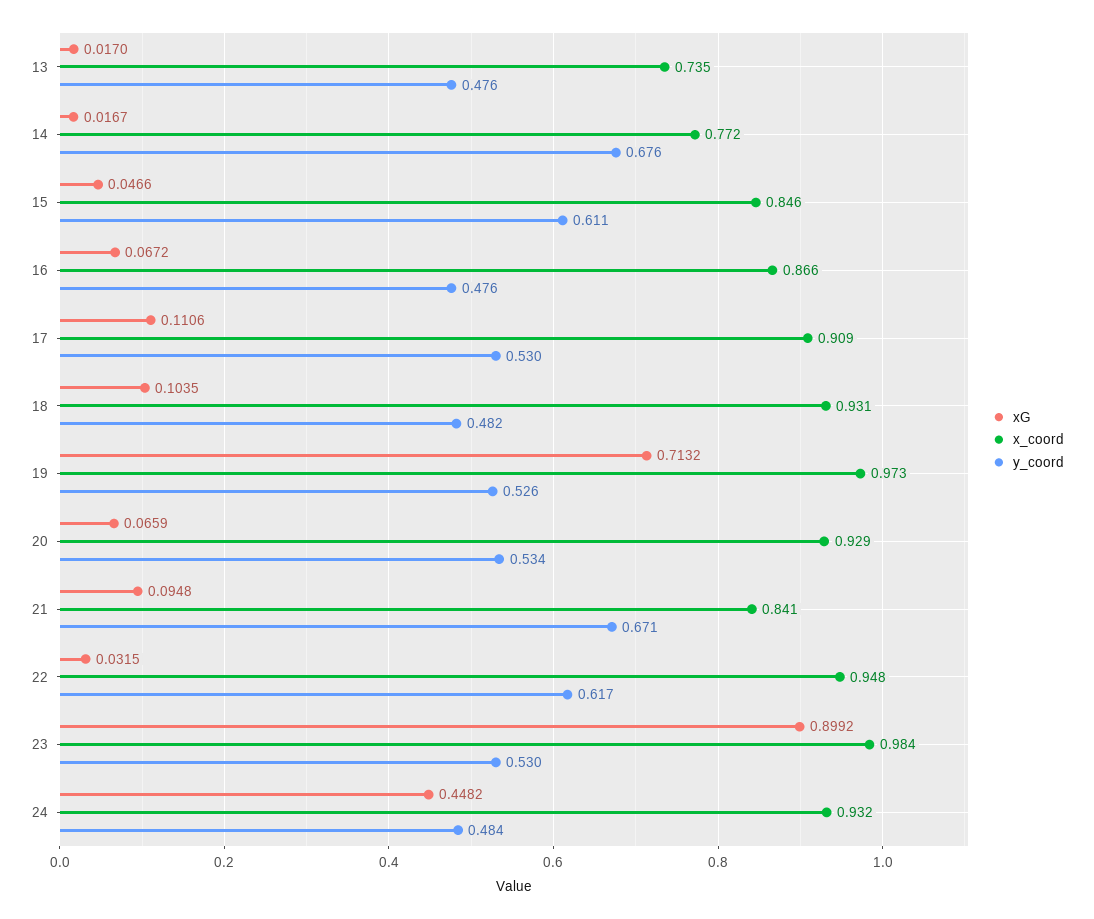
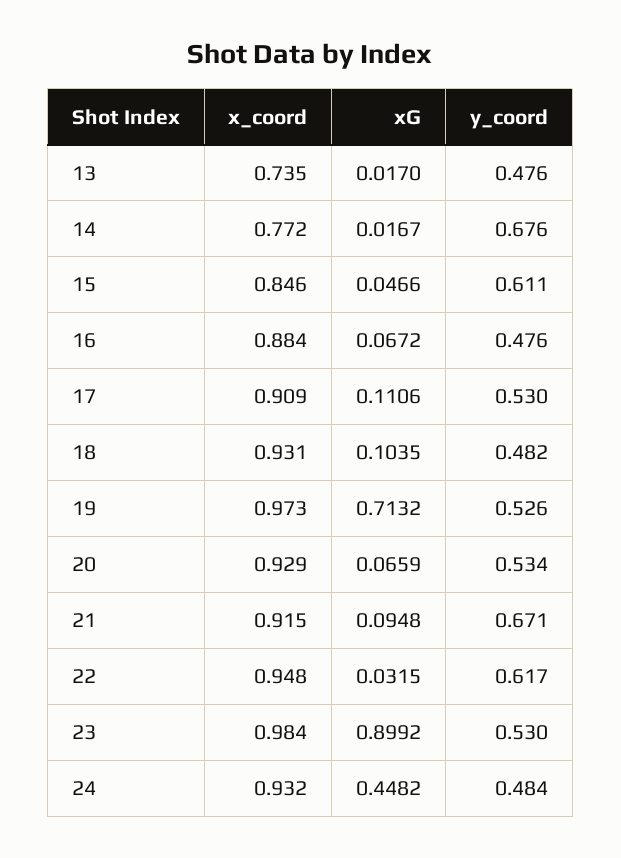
  {
    "xG": {
      "13": 0.017,
      "14": 0.0167,
      "15": 0.0466,
      "16": 0.0672,
      "17": 0.1106,
      "18": 0.1035,
      "19": 0.7132,
      "20": 0.0659,
      "21": 0.0948,
      "22": 0.0315,
      "23": 0.8992,
      "24": 0.4482
    },
    "x_coord": {
      "13": 0.735,
      "14": 0.772,
      "15": 0.846,
-     "16": 0.866,
+     "16": 0.884,
      "17": 0.909,
      "18": 0.931,
      "19": 0.973,
      "20": 0.929,
-     "21": 0.841,
+     "21": 0.915,
      "22": 0.948,
      "23": 0.984,
      "24": 0.932
    },
    "y_coord": {
      "13": 0.476,
      "14": 0.676,
      "15": 0.611,
      "16": 0.476,
      "17": 0.53,
      "18": 0.482,
      "19": 0.526,
      "20": 0.534,
      "21": 0.671,
      "22": 0.617,
      "23": 0.53,
      "24": 0.484
    }
  }

